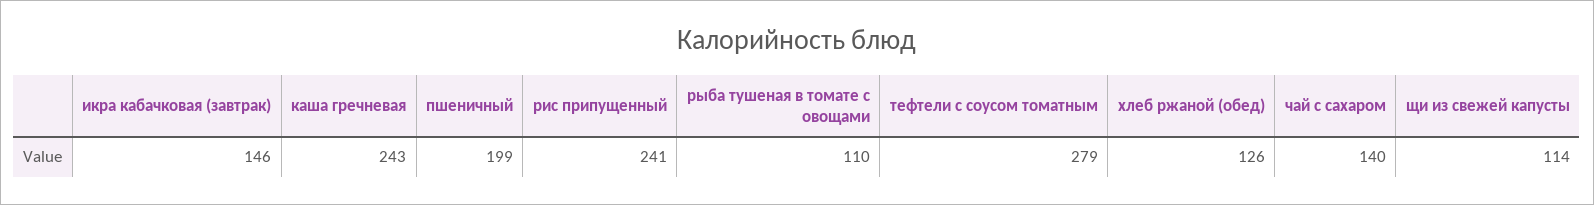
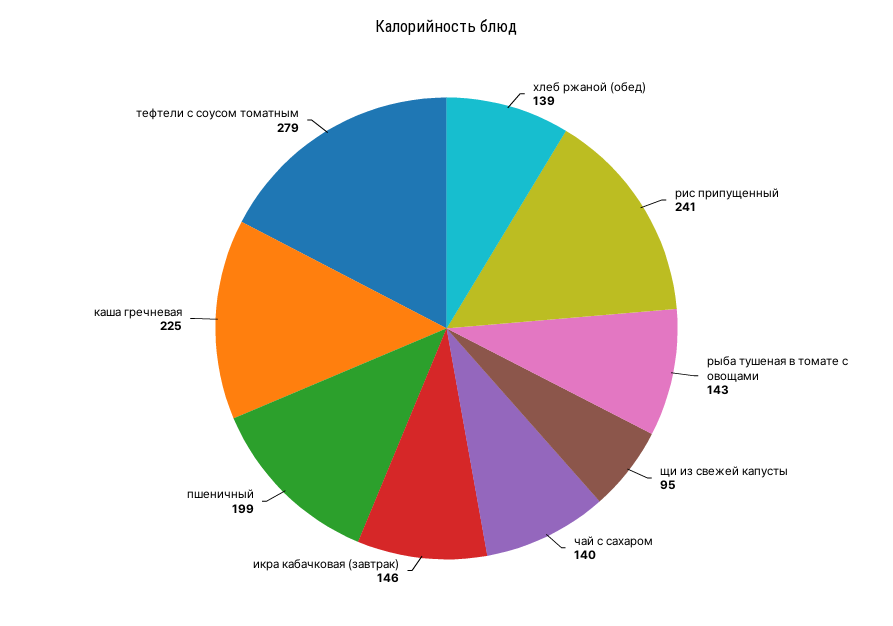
  {
    "икра кабачковая (завтрак)": 146,
-   "каша гречневая": 243,
+   "каша гречневая": 225,
    "пшеничный": 199,
    "рис припущенный": 241,
-   "рыба тушеная в томате с овощами": 110,
+   "рыба тушеная в томате с овощами": 143,
    "тефтели с соусом томатным": 279,
-   "хлеб ржаной (обед)": 126,
+   "хлеб ржаной (обед)": 139,
    "чай с сахаром": 140,
-   "щи из свежей капусты": 114
+   "щи из свежей капусты": 95
  }

